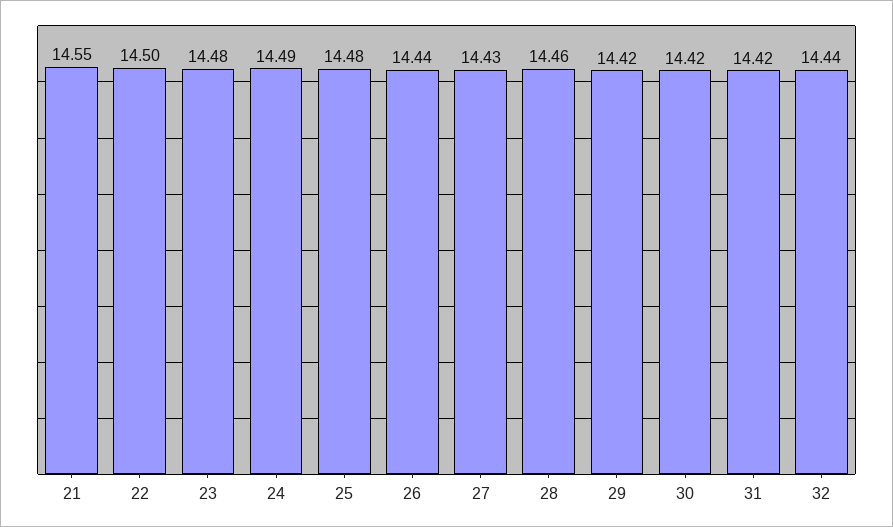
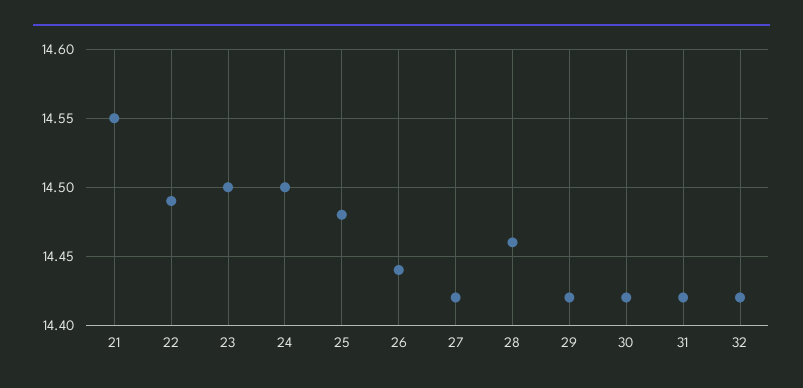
  {
    "21": 14.55,
-   "22": 14.5,
+   "22": 14.49,
-   "23": 14.48,
+   "23": 14.5,
-   "24": 14.49,
+   "24": 14.5,
    "25": 14.48,
    "26": 14.44,
-   "27": 14.43,
+   "27": 14.42,
    "28": 14.46,
    "29": 14.42,
    "30": 14.42,
    "31": 14.42,
-   "32": 14.44
+   "32": 14.42
  }

